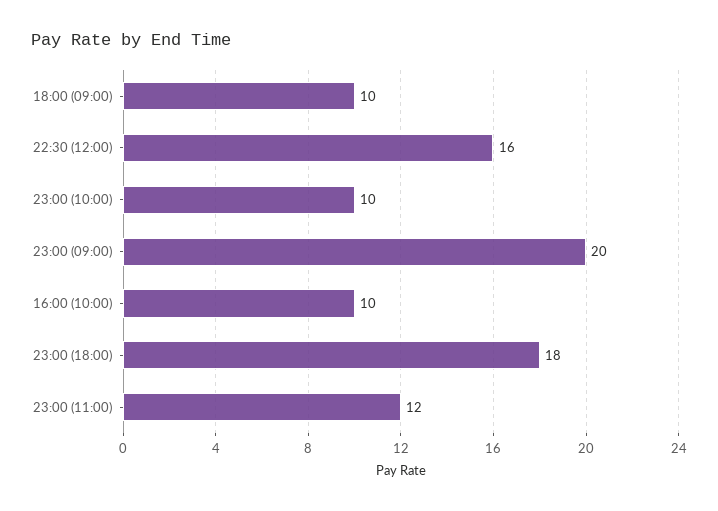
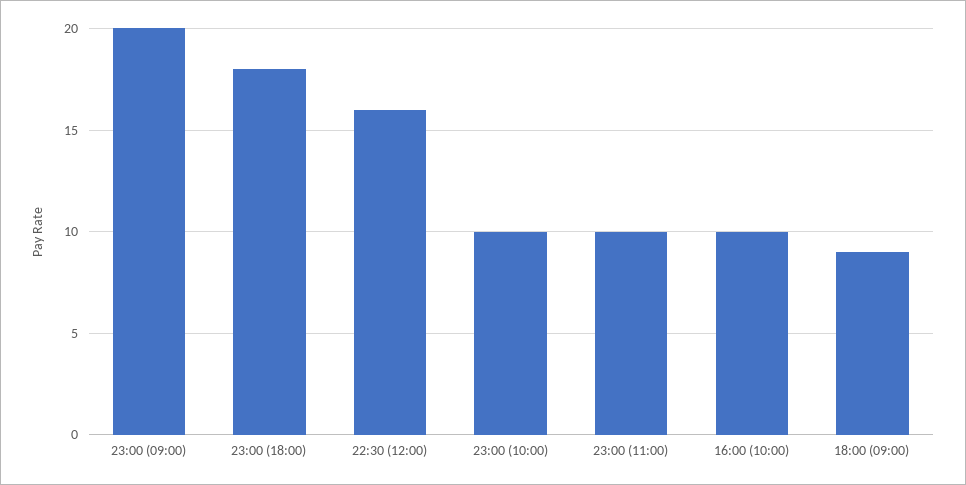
  {
-   "18:00 (09:00)": 10,
+   "18:00 (09:00)": 9,
    "22:30 (12:00)": 16,
    "23:00 (10:00)": 10,
    "23:00 (09:00)": 20,
    "16:00 (10:00)": 10,
    "23:00 (18:00)": 18,
-   "23:00 (11:00)": 12
+   "23:00 (11:00)": 10
  }

